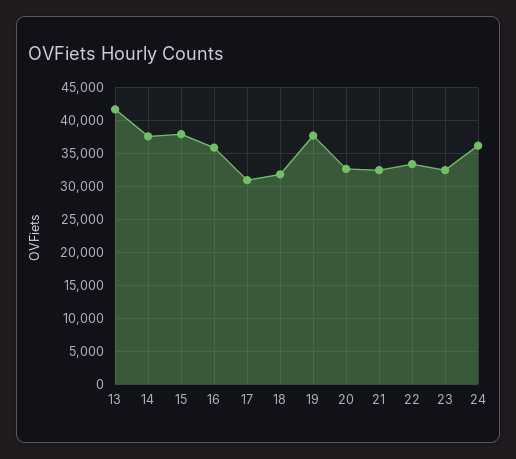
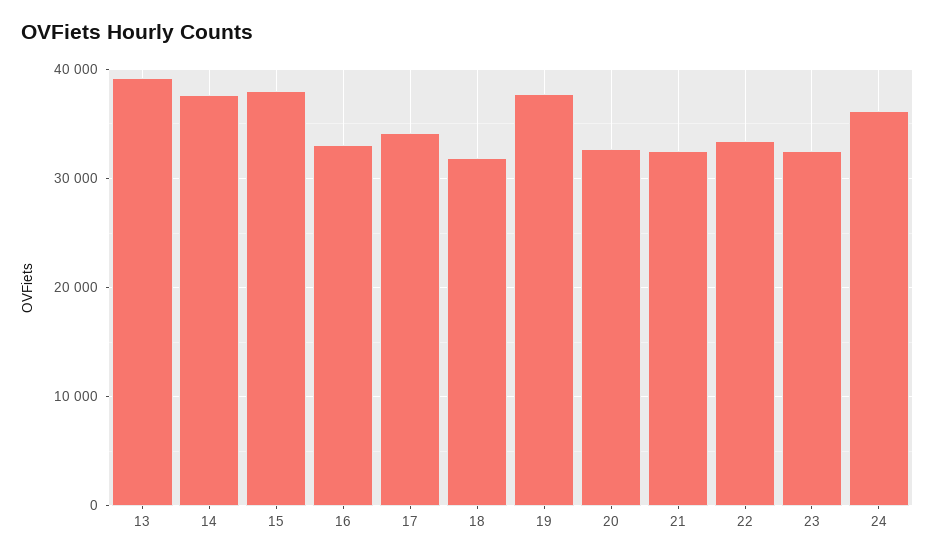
  {
-   "13": 42000,
+   "13": 39000,
    "14": 38000,
    "15": 38000,
-   "16": 36000,
+   "16": 33000,
-   "17": 31000,
+   "17": 34000,
    "18": 32000,
    "19": 38000,
    "20": 33000,
    "21": 33000,
    "22": 33000,
    "23": 33000,
    "24": 36000
  }

